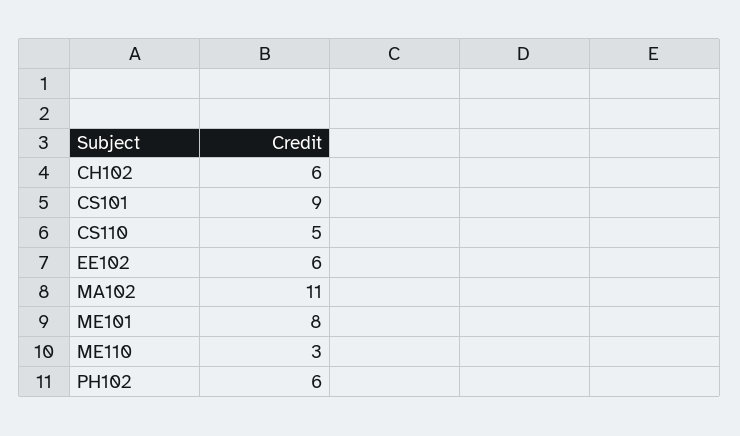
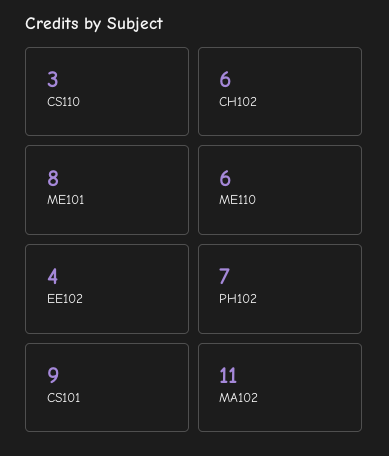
  {
    "CH102": 6,
    "CS101": 9,
-   "CS110": 5,
+   "CS110": 3,
-   "EE102": 6,
+   "EE102": 4,
    "MA102": 11,
    "ME101": 8,
-   "ME110": 3,
+   "ME110": 6,
-   "PH102": 6
+   "PH102": 7
  }

